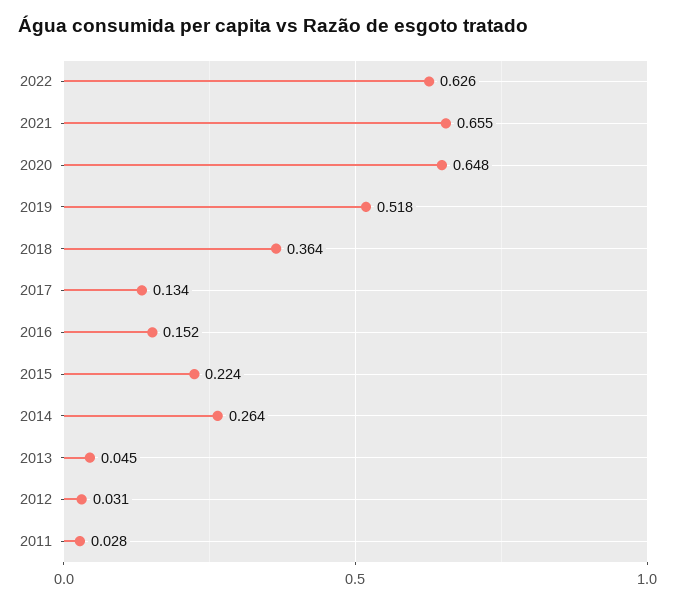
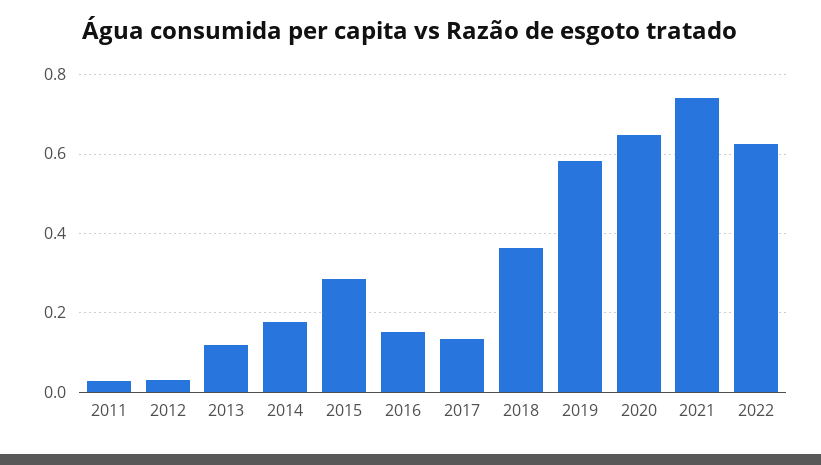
  {
    "2022": 0.626,
-   "2021": 0.655,
+   "2021": 0.74,
    "2020": 0.648,
-   "2019": 0.518,
+   "2019": 0.58,
    "2018": 0.364,
    "2017": 0.134,
    "2016": 0.152,
-   "2015": 0.224,
+   "2015": 0.28,
-   "2014": 0.264,
+   "2014": 0.18,
-   "2013": 0.045,
+   "2013": 0.12,
    "2012": 0.031,
    "2011": 0.028
  }

